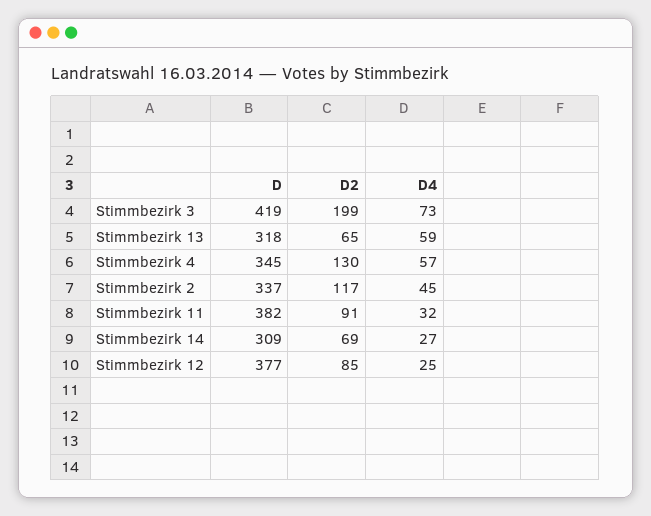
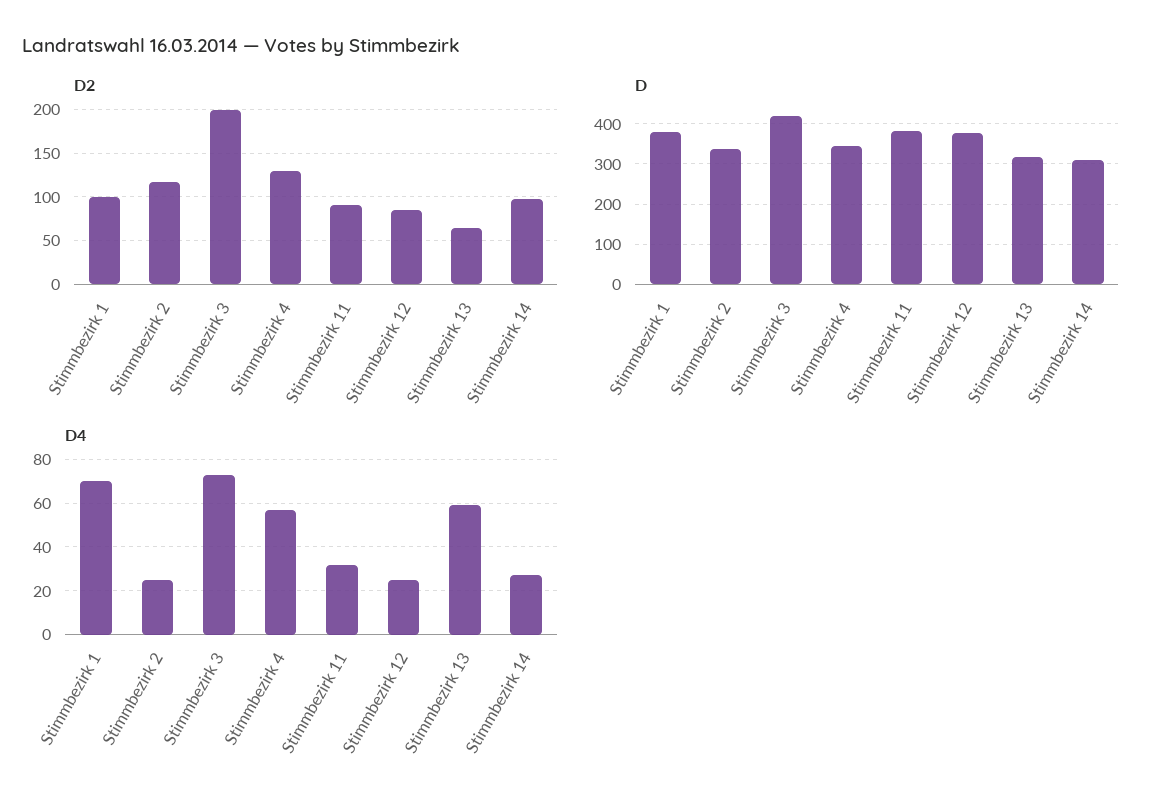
  {
    "D": {
      "Stimmbezirk 3": 419,
      "Stimmbezirk 13": 318,
      "Stimmbezirk 4": 345,
      "Stimmbezirk 2": 337,
      "Stimmbezirk 11": 382,
      "Stimmbezirk 14": 309,
-     "Stimmbezirk 12": 377
+     "Stimmbezirk 12": 377,
+     "Stimmbezirk 1": 380
    },
    "D2": {
      "Stimmbezirk 3": 199,
      "Stimmbezirk 13": 65,
      "Stimmbezirk 4": 130,
      "Stimmbezirk 2": 117,
      "Stimmbezirk 11": 91,
-     "Stimmbezirk 14": 69,
+     "Stimmbezirk 14": 100,
-     "Stimmbezirk 12": 85
+     "Stimmbezirk 12": 85,
+     "Stimmbezirk 1": 100
    },
    "D4": {
      "Stimmbezirk 3": 73,
      "Stimmbezirk 13": 59,
      "Stimmbezirk 4": 57,
-     "Stimmbezirk 2": 45,
+     "Stimmbezirk 2": 25,
      "Stimmbezirk 11": 32,
      "Stimmbezirk 14": 27,
-     "Stimmbezirk 12": 25
+     "Stimmbezirk 12": 25,
+     "Stimmbezirk 1": 70
    }
  }

